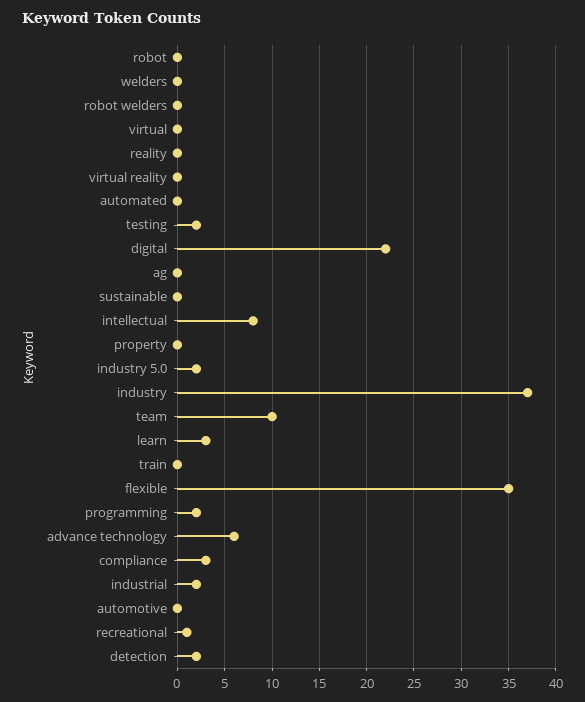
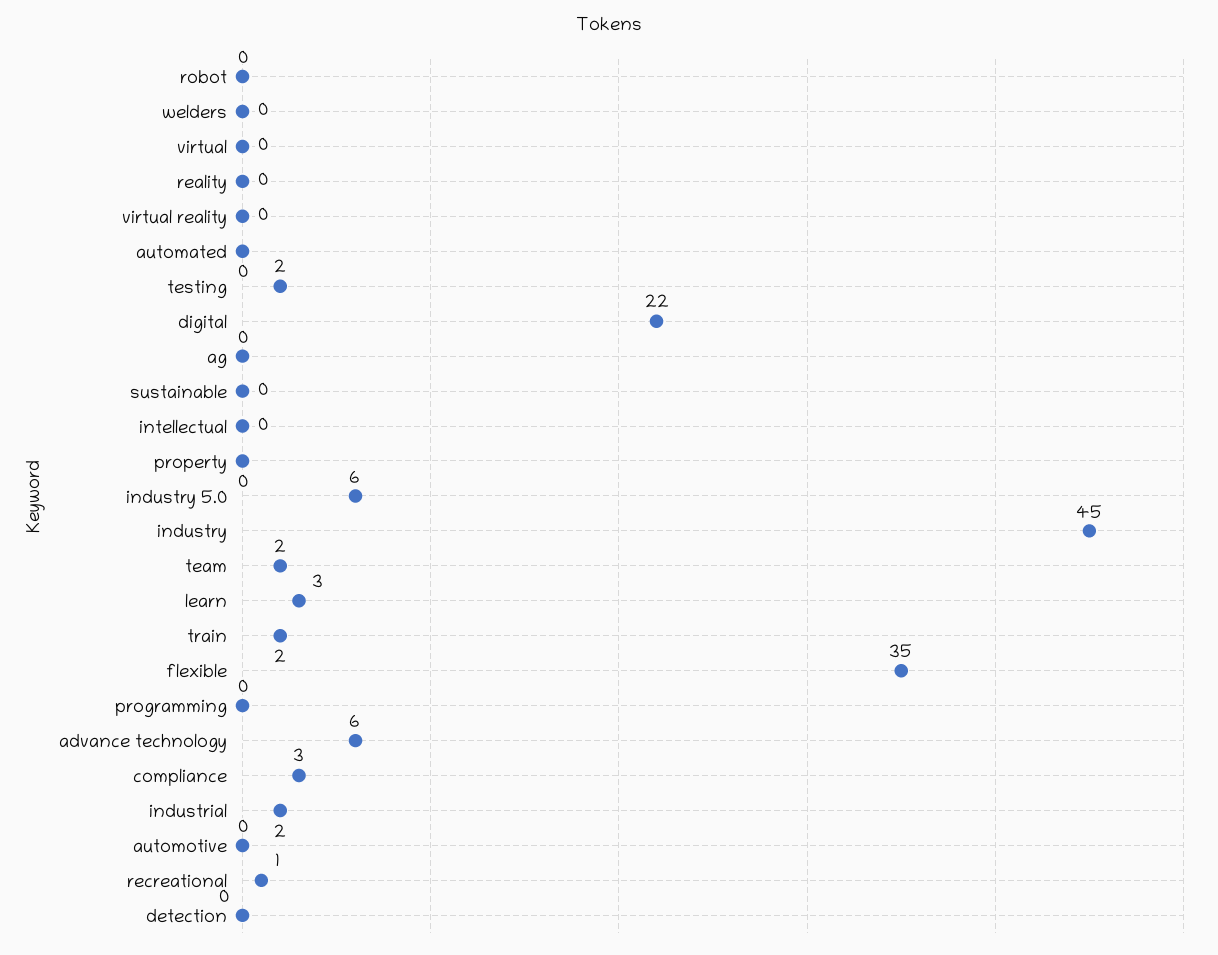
  {
    "robot": 0,
    "welders": 0,
-   "robot welders": 0,
    "virtual": 0,
    "reality": 0,
    "virtual reality": 0,
    "automated": 0,
    "testing": 2,
    "digital": 22,
    "ag": 0,
    "sustainable": 0,
-   "intellectual": 8,
+   "intellectual": 0,
    "property": 0,
-   "industry 5.0": 2,
+   "industry 5.0": 6,
-   "industry": 37,
+   "industry": 45,
-   "team": 10,
+   "team": 2,
    "learn": 3,
-   "train": 0,
+   "train": 2,
    "flexible": 35,
-   "programming": 2,
+   "programming": 0,
    "advance technology": 6,
    "compliance": 3,
    "industrial": 2,
    "automotive": 0,
    "recreational": 1,
-   "detection": 2
+   "detection": 0
  }

